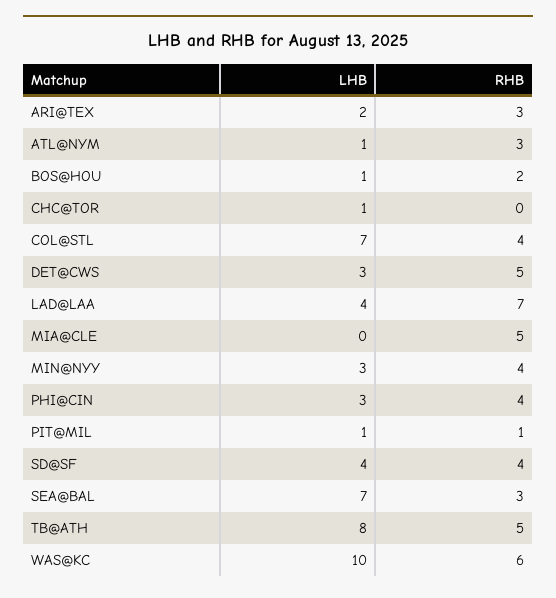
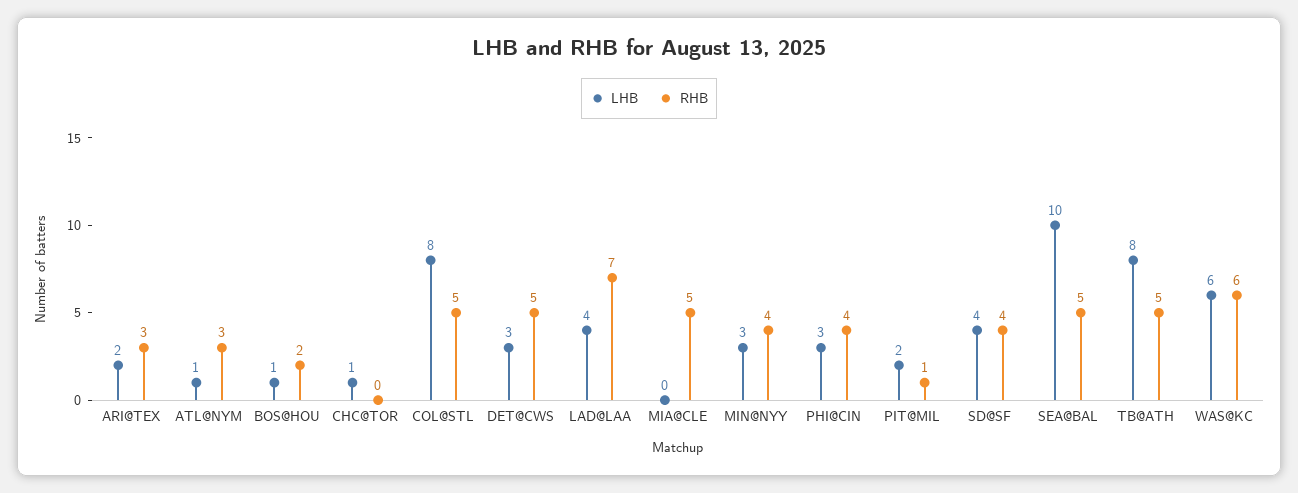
  {
    "LHB": {
      "ARI@TEX": 2,
      "ATL@NYM": 1,
      "BOS@HOU": 1,
      "CHC@TOR": 1,
-     "COL@STL": 7,
+     "COL@STL": 8,
      "DET@CWS": 3,
      "LAD@LAA": 4,
      "MIA@CLE": 0,
      "MIN@NYY": 3,
      "PHI@CIN": 3,
-     "PIT@MIL": 1,
+     "PIT@MIL": 2,
      "SD@SF": 4,
-     "SEA@BAL": 7,
+     "SEA@BAL": 10,
      "TB@ATH": 8,
-     "WAS@KC": 10
+     "WAS@KC": 6
    },
    "RHB": {
      "ARI@TEX": 3,
      "ATL@NYM": 3,
      "BOS@HOU": 2,
      "CHC@TOR": 0,
-     "COL@STL": 4,
+     "COL@STL": 5,
      "DET@CWS": 5,
      "LAD@LAA": 7,
      "MIA@CLE": 5,
      "MIN@NYY": 4,
      "PHI@CIN": 4,
      "PIT@MIL": 1,
      "SD@SF": 4,
-     "SEA@BAL": 3,
+     "SEA@BAL": 5,
      "TB@ATH": 5,
      "WAS@KC": 6
    }
  }

